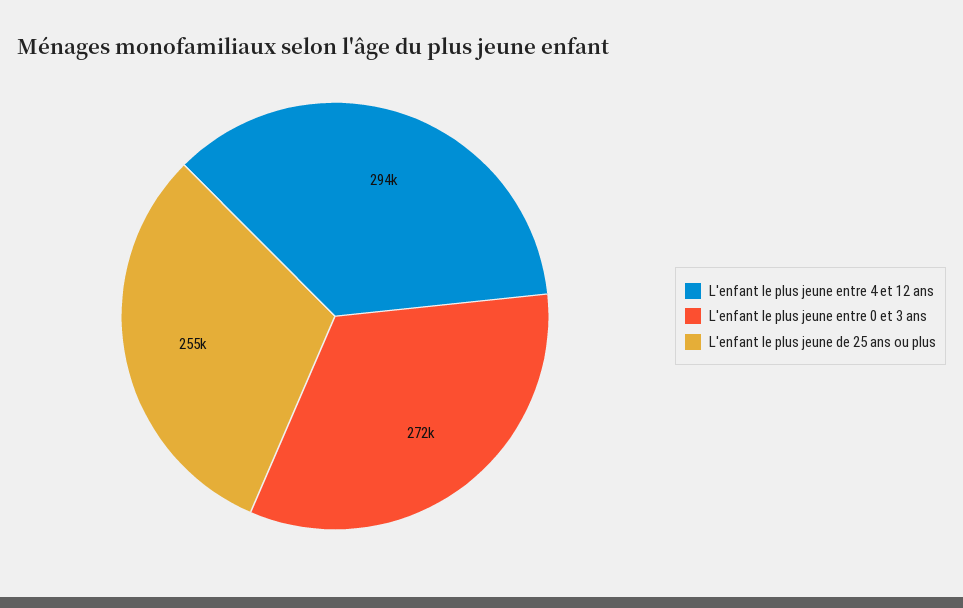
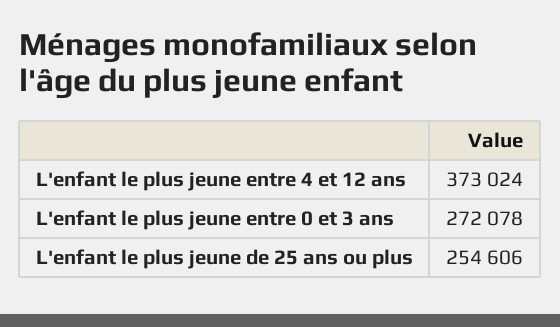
  {
-   "L'enfant le plus jeune entre 4 et 12 ans": 294000,
+   "L'enfant le plus jeune entre 4 et 12 ans": 373024,
    "L'enfant le plus jeune entre 0 et 3 ans": 272078,
    "L'enfant le plus jeune de 25 ans ou plus": 254606
  }

